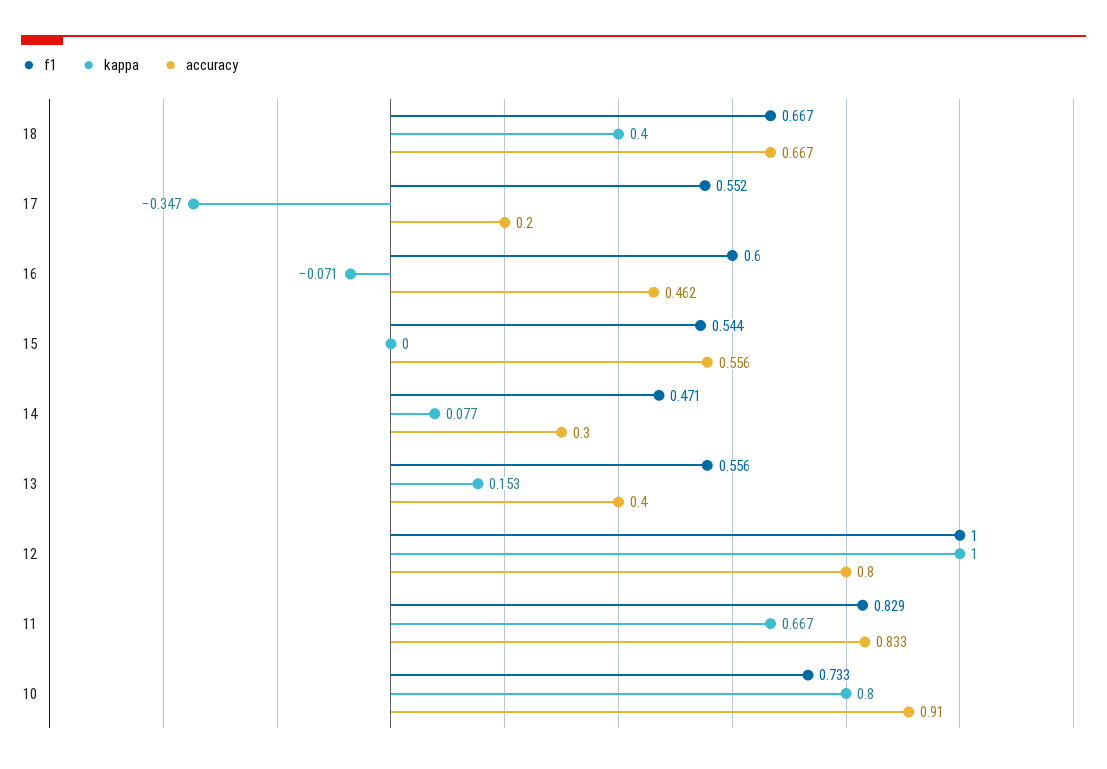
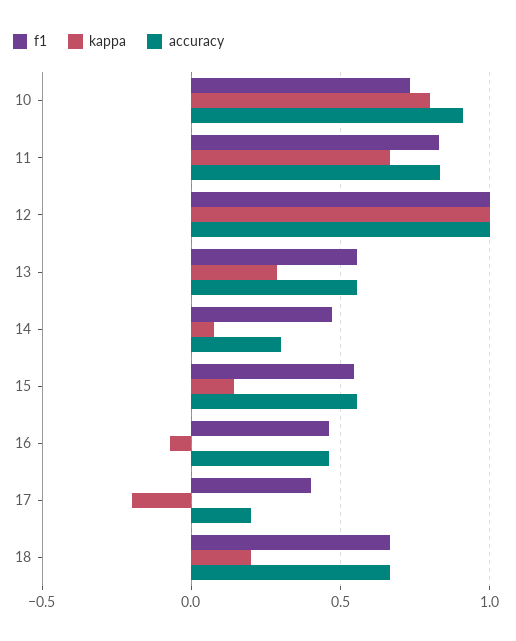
  {
    "f1": {
      "18": 0.667,
-     "17": 0.552,
+     "17": 0.4,
-     "16": 0.6,
+     "16": 0.45,
      "15": 0.544,
      "14": 0.471,
      "13": 0.556,
      "12": 1,
      "11": 0.829,
      "10": 0.733
    },
    "kappa": {
-     "18": 0.4,
+     "18": 0.2,
-     "17": -0.347,
+     "17": -0.2,
      "16": -0.071,
-     "15": 0,
+     "15": 0.15,
      "14": 0.077,
-     "13": 0.153,
+     "13": 0.3,
      "12": 1,
      "11": 0.667,
      "10": 0.8
    },
    "accuracy": {
      "18": 0.667,
      "17": 0.2,
      "16": 0.462,
      "15": 0.556,
      "14": 0.3,
-     "13": 0.4,
+     "13": 0.55,
-     "12": 0.8,
+     "12": 1,
      "11": 0.833,
      "10": 0.91
    }
  }

